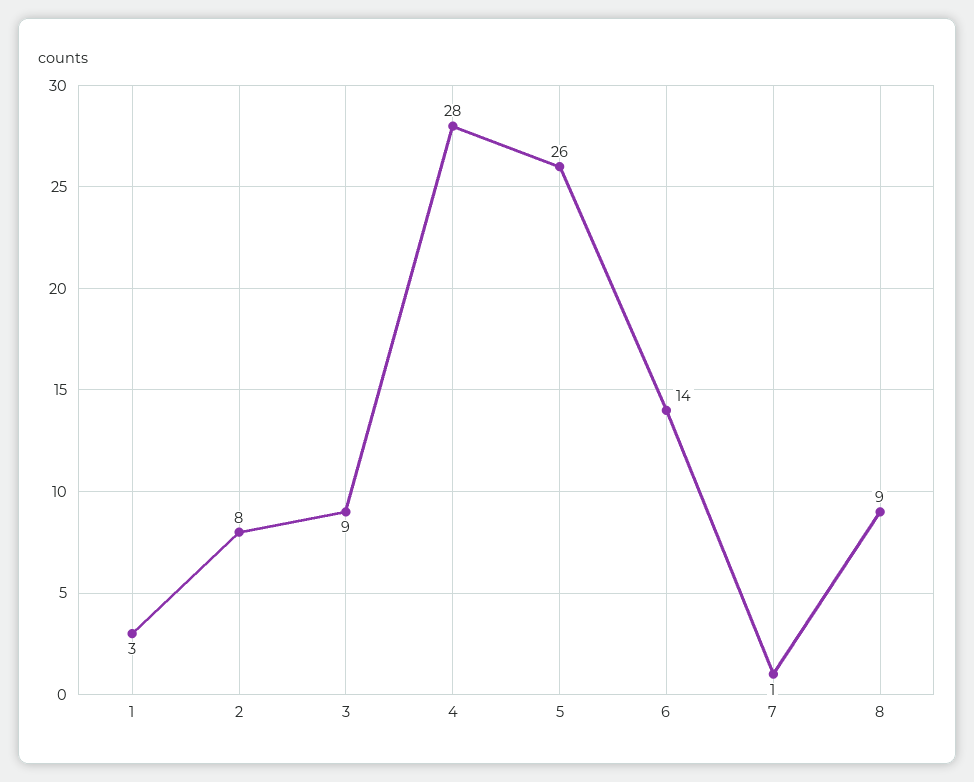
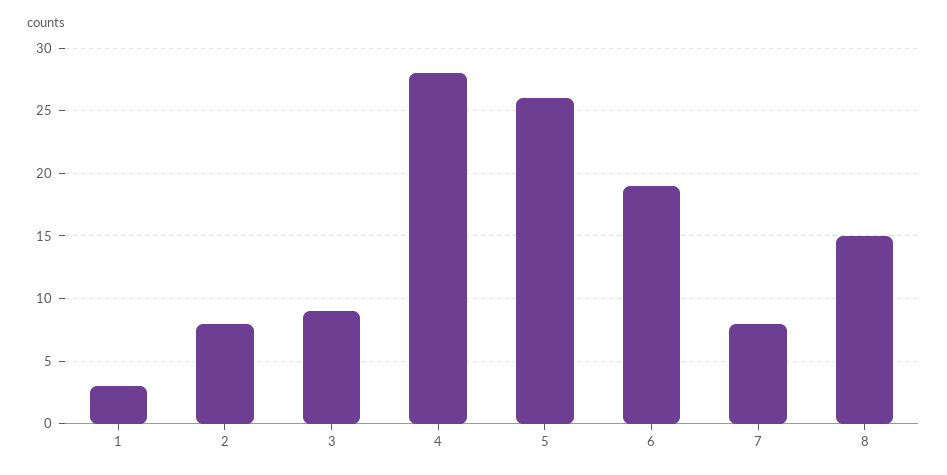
  {
    "1": 3,
    "2": 8,
    "3": 9,
    "4": 28,
    "5": 26,
-   "6": 14,
+   "6": 19,
-   "7": 1,
+   "7": 8,
-   "8": 9
+   "8": 15
  }

